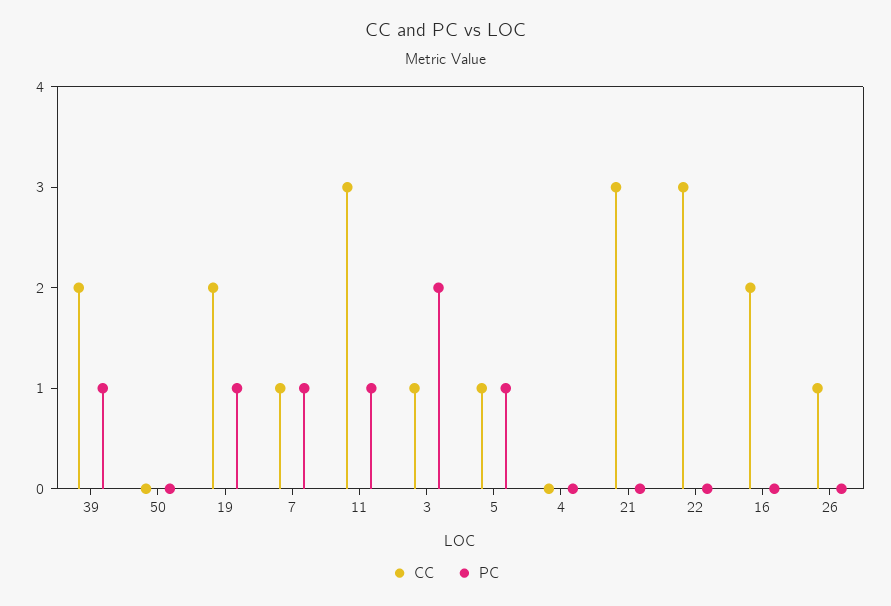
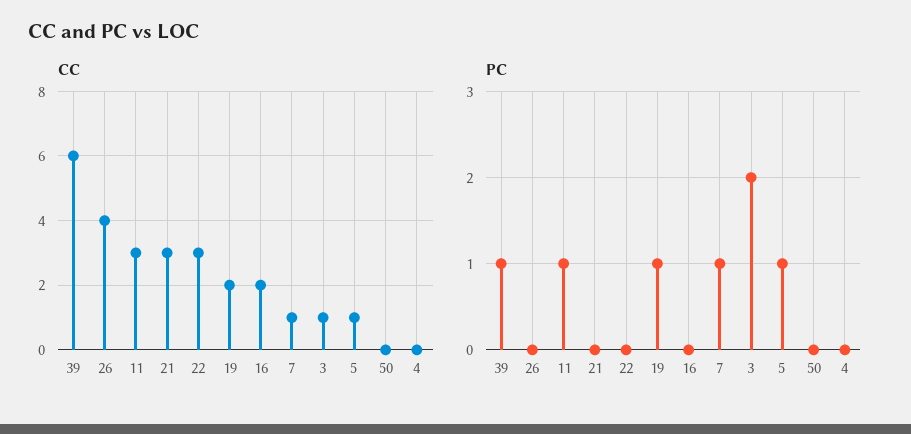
  {
    "CC": {
-     "39": 2,
+     "39": 6,
      "50": 0,
      "19": 2,
      "7": 1,
      "11": 3,
      "3": 1,
      "5": 1,
      "4": 0,
      "21": 3,
      "22": 3,
      "16": 2,
-     "26": 1
+     "26": 4
    },
    "PC": {
      "39": 1,
      "50": 0,
      "19": 1,
      "7": 1,
      "11": 1,
      "3": 2,
      "5": 1,
      "4": 0,
      "21": 0,
      "22": 0,
      "16": 0,
      "26": 0
    }
  }

